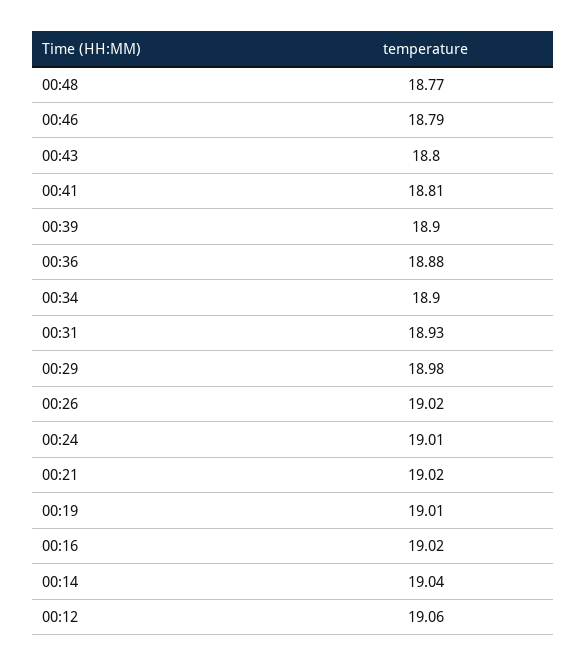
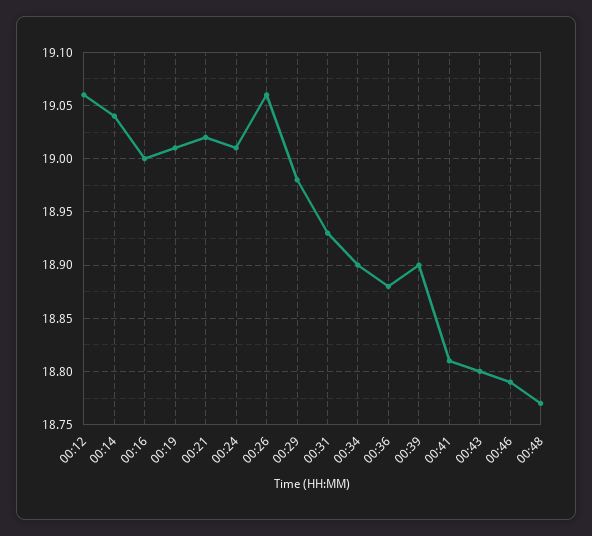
  {
    "00:48": 18.77,
    "00:46": 18.79,
    "00:43": 18.8,
    "00:41": 18.81,
    "00:39": 18.9,
    "00:36": 18.88,
    "00:34": 18.9,
    "00:31": 18.93,
    "00:29": 18.98,
-   "00:26": 19.02,
+   "00:26": 19.06,
    "00:24": 19.01,
    "00:21": 19.02,
    "00:19": 19.01,
-   "00:16": 19.02,
+   "00:16": 19,
    "00:14": 19.04,
    "00:12": 19.06
  }

